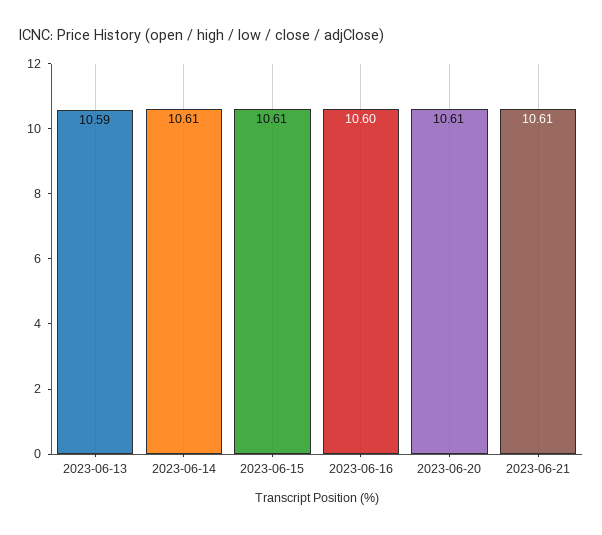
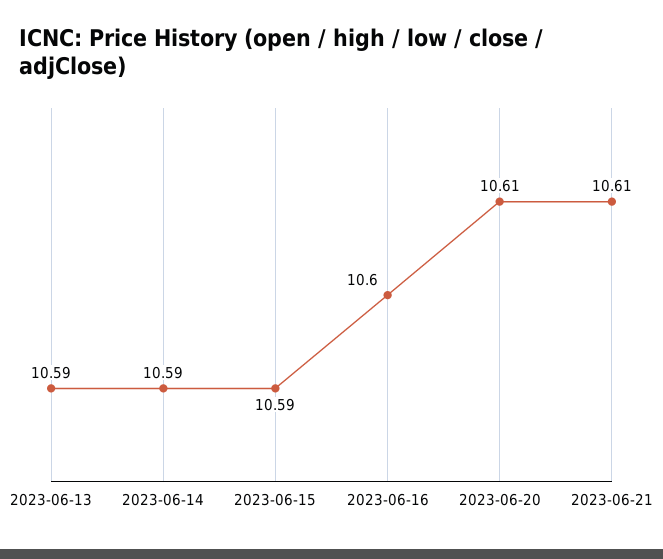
  {
    "2023-06-13": 10.59,
-   "2023-06-14": 10.61,
+   "2023-06-14": 10.59,
-   "2023-06-15": 10.61,
+   "2023-06-15": 10.59,
    "2023-06-16": 10.6,
    "2023-06-20": 10.61,
    "2023-06-21": 10.61
  }

